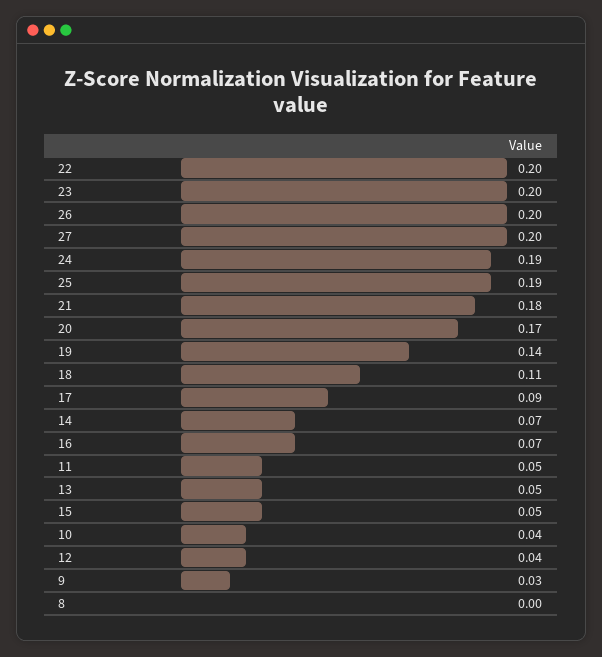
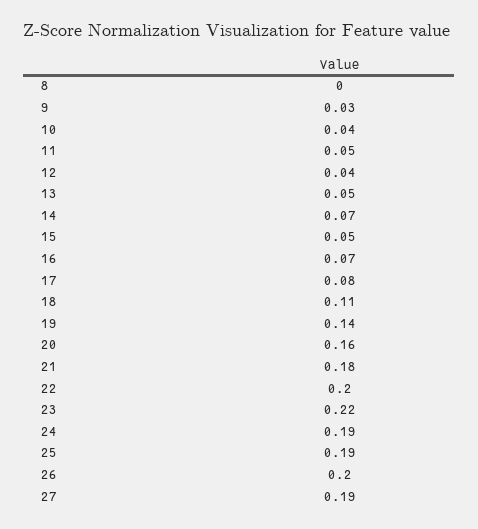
  {
    "22": 0.2,
-   "23": 0.2,
+   "23": 0.22,
    "26": 0.2,
-   "27": 0.2,
+   "27": 0.19,
    "24": 0.19,
    "25": 0.19,
    "21": 0.18,
-   "20": 0.17,
+   "20": 0.16,
    "19": 0.14,
    "18": 0.11,
-   "17": 0.09,
+   "17": 0.08,
    "14": 0.07,
    "16": 0.07,
    "11": 0.05,
    "13": 0.05,
    "15": 0.05,
    "10": 0.04,
    "12": 0.04,
    "9": 0.03,
    "8": 0
  }

